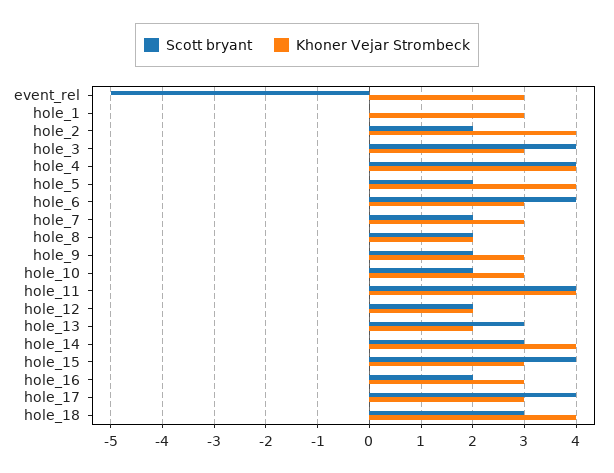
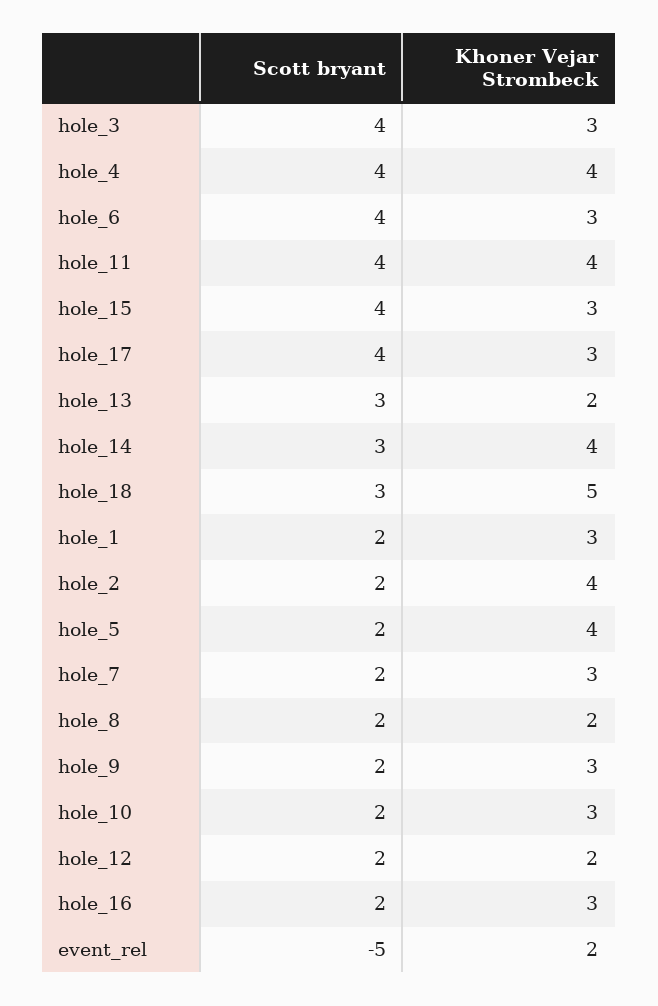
  {
    "Scott bryant": {
      "event_rel": -5,
-     "hole_1": 0,
+     "hole_1": 2,
      "hole_2": 2,
      "hole_3": 4,
      "hole_4": 4,
      "hole_5": 2,
      "hole_6": 4,
      "hole_7": 2,
      "hole_8": 2,
      "hole_9": 2,
      "hole_10": 2,
      "hole_11": 4,
      "hole_12": 2,
      "hole_13": 3,
      "hole_14": 3,
      "hole_15": 4,
      "hole_16": 2,
      "hole_17": 4,
      "hole_18": 3
    },
    "Khoner Vejar Strombeck": {
-     "event_rel": 3,
+     "event_rel": 2,
      "hole_1": 3,
      "hole_2": 4,
      "hole_3": 3,
      "hole_4": 4,
      "hole_5": 4,
      "hole_6": 3,
      "hole_7": 3,
      "hole_8": 2,
      "hole_9": 3,
      "hole_10": 3,
      "hole_11": 4,
      "hole_12": 2,
      "hole_13": 2,
      "hole_14": 4,
      "hole_15": 3,
      "hole_16": 3,
      "hole_17": 3,
-     "hole_18": 4
+     "hole_18": 5
    }
  }

